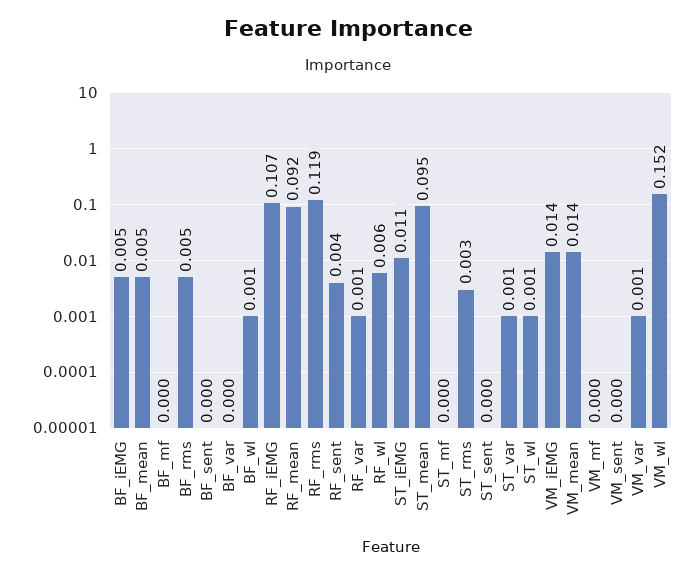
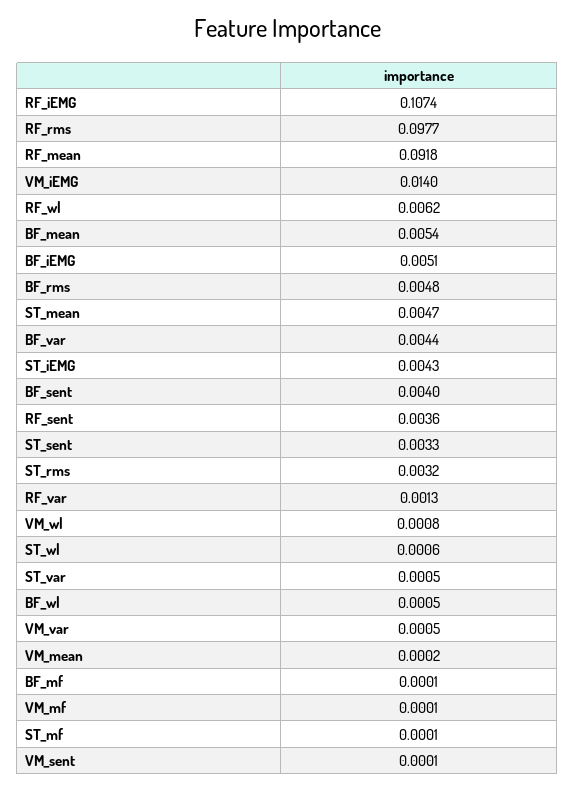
  {
    "BF_iEMG": 0.0051,
    "BF_mean": 0.0054,
    "BF_mf": 0.0001,
    "BF_rms": 0.0048,
-   "BF_sent": 0,
+   "BF_sent": 0.004,
-   "BF_var": 0,
+   "BF_var": 0.0044,
    "BF_wl": 0.0005,
    "RF_iEMG": 0.1074,
    "RF_mean": 0.0918,
-   "RF_rms": 0.119,
+   "RF_rms": 0.0977,
    "RF_sent": 0.0036,
    "RF_var": 0.0013,
    "RF_wl": 0.0062,
-   "ST_iEMG": 0.011,
+   "ST_iEMG": 0.0043,
-   "ST_mean": 0.095,
+   "ST_mean": 0.0047,
    "ST_mf": 0.0001,
    "ST_rms": 0.0032,
-   "ST_sent": 0,
+   "ST_sent": 0.0033,
    "ST_var": 0.0005,
    "ST_wl": 0.0006,
    "VM_iEMG": 0.014,
-   "VM_mean": 0.014,
+   "VM_mean": 0.0002,
    "VM_mf": 0.0001,
    "VM_sent": 0.0001,
    "VM_var": 0.0005,
-   "VM_wl": 0.152
+   "VM_wl": 0.0008
  }

